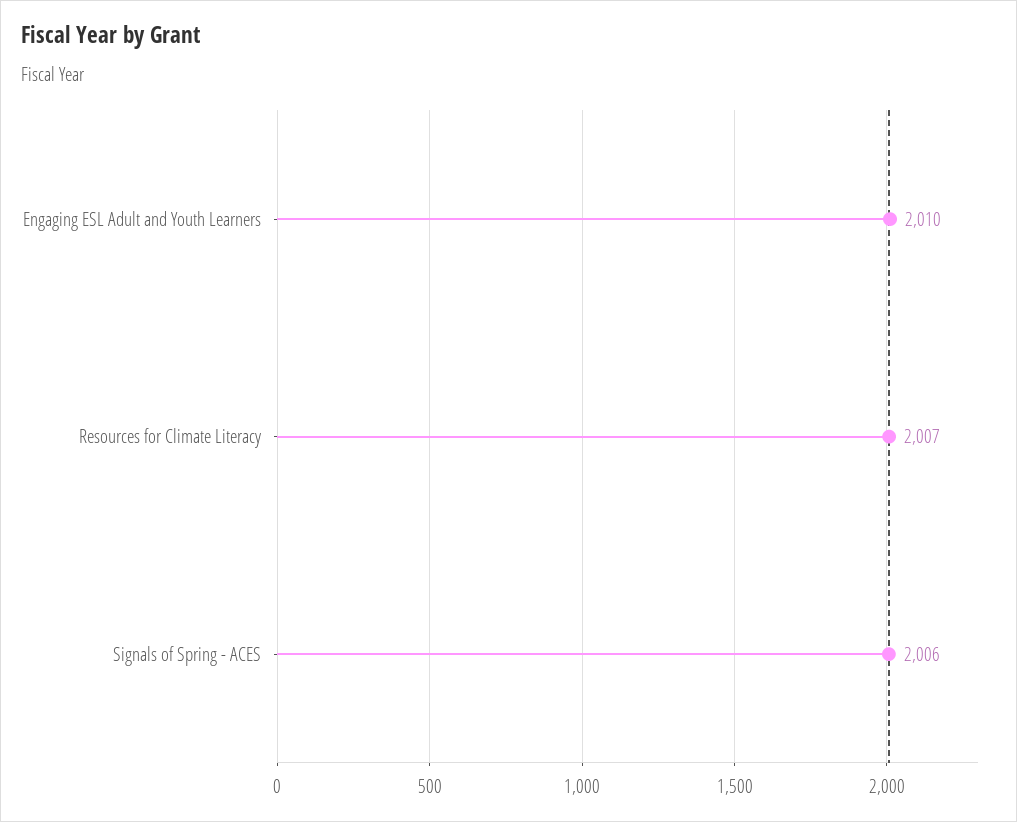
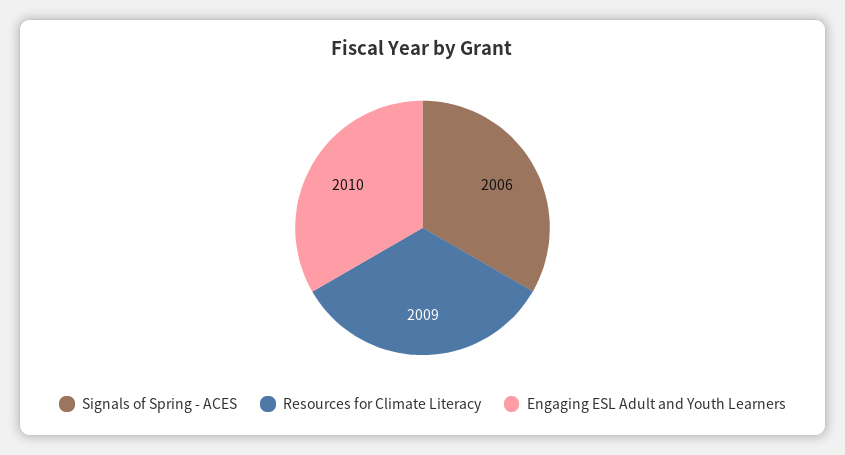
  {
    "Engaging ESL Adult and Youth Learners": 2010,
-   "Resources for Climate Literacy": 2007,
+   "Resources for Climate Literacy": 2009,
    "Signals of Spring - ACES": 2006
  }

